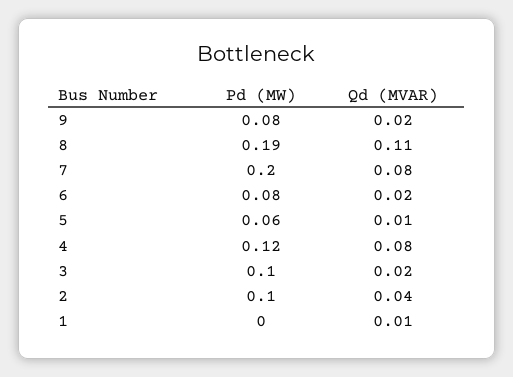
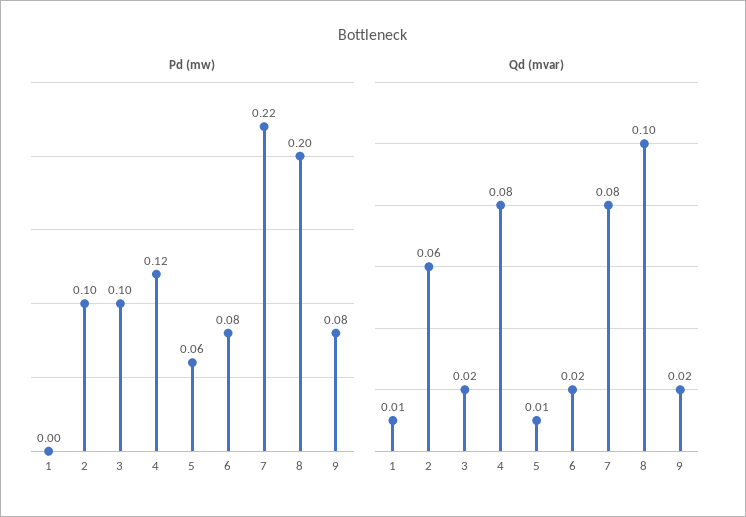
  {
    "Pd (MW)": {
      "9": 0.08,
-     "8": 0.19,
+     "8": 0.2,
-     "7": 0.2,
+     "7": 0.22,
      "6": 0.08,
      "5": 0.06,
      "4": 0.12,
      "3": 0.1,
      "2": 0.1,
      "1": 0
    },
    "Qd (MVAR)": {
      "9": 0.02,
-     "8": 0.11,
+     "8": 0.1,
      "7": 0.08,
      "6": 0.02,
      "5": 0.01,
      "4": 0.08,
      "3": 0.02,
-     "2": 0.04,
+     "2": 0.06,
      "1": 0.01
    }
  }

